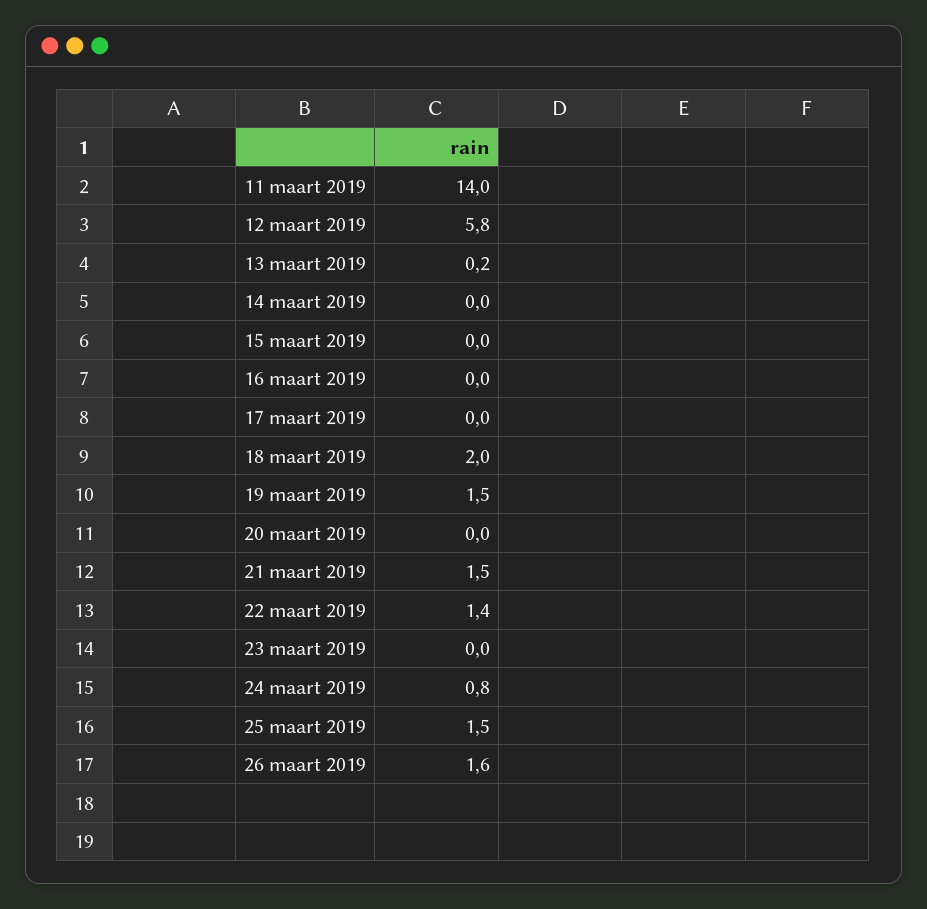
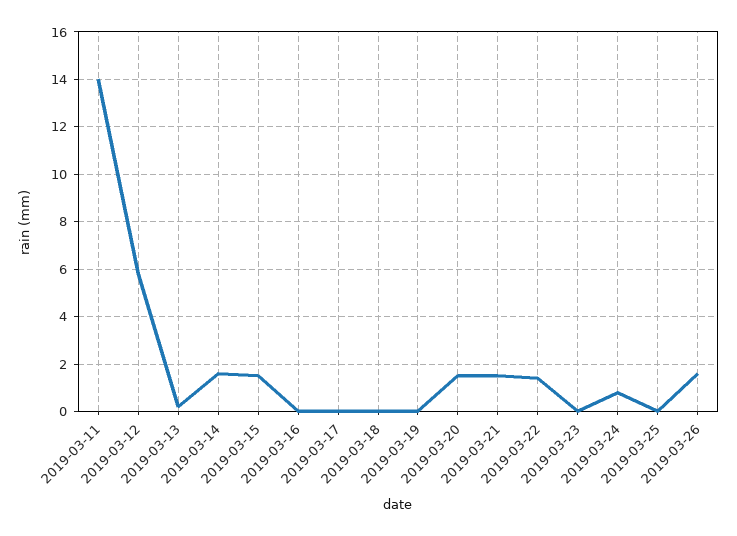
  {
    "11 maart 2019": 14,
    "12 maart 2019": 5.8,
    "13 maart 2019": 0.2,
-   "14 maart 2019": 0,
+   "14 maart 2019": 1.5,
-   "15 maart 2019": 0,
+   "15 maart 2019": 1.5,
    "16 maart 2019": 0,
    "17 maart 2019": 0,
-   "18 maart 2019": 2,
+   "18 maart 2019": 0,
-   "19 maart 2019": 1.5,
+   "19 maart 2019": 0,
-   "20 maart 2019": 0,
+   "20 maart 2019": 1.5,
    "21 maart 2019": 1.5,
    "22 maart 2019": 1.4,
    "23 maart 2019": 0,
    "24 maart 2019": 0.8,
-   "25 maart 2019": 1.5,
+   "25 maart 2019": 0,
    "26 maart 2019": 1.6
  }

